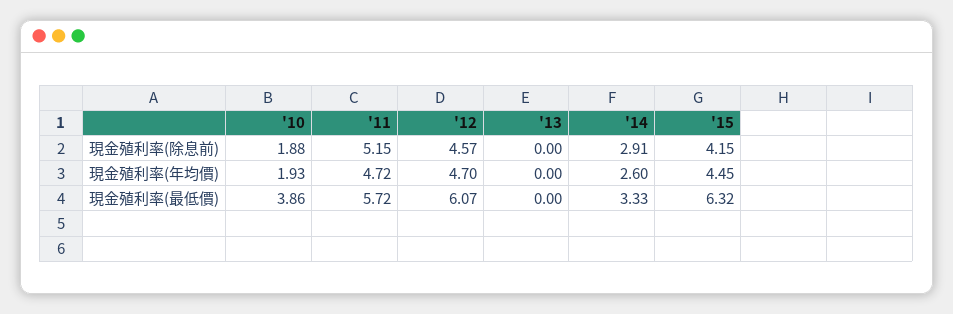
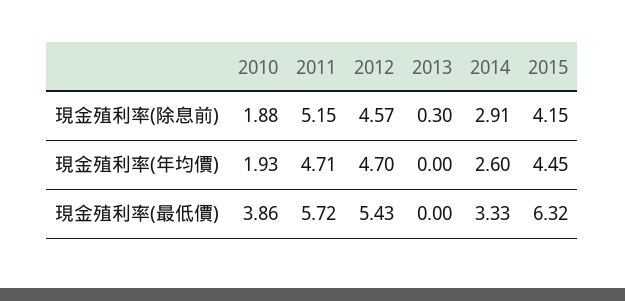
  {
    "'10": {
      "現金殖利率(除息前)": 1.88,
      "現金殖利率(年均價)": 1.93,
      "現金殖利率(最低價)": 3.86
    },
    "'11": {
      "現金殖利率(除息前)": 5.15,
-     "現金殖利率(年均價)": 4.72,
+     "現金殖利率(年均價)": 4.71,
      "現金殖利率(最低價)": 5.72
    },
    "'12": {
      "現金殖利率(除息前)": 4.57,
      "現金殖利率(年均價)": 4.7,
-     "現金殖利率(最低價)": 6.07
+     "現金殖利率(最低價)": 5.43
    },
    "'13": {
-     "現金殖利率(除息前)": 0,
+     "現金殖利率(除息前)": 0.3,
      "現金殖利率(年均價)": 0,
      "現金殖利率(最低價)": 0
    },
    "'14": {
      "現金殖利率(除息前)": 2.91,
      "現金殖利率(年均價)": 2.6,
      "現金殖利率(最低價)": 3.33
    },
    "'15": {
      "現金殖利率(除息前)": 4.15,
      "現金殖利率(年均價)": 4.45,
      "現金殖利率(最低價)": 6.32
    }
  }

